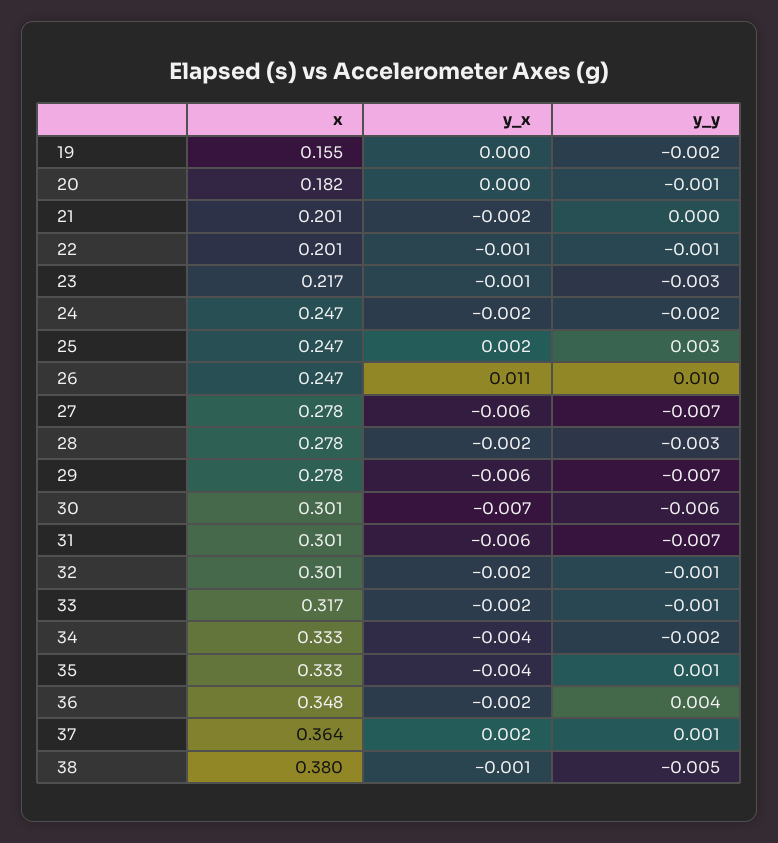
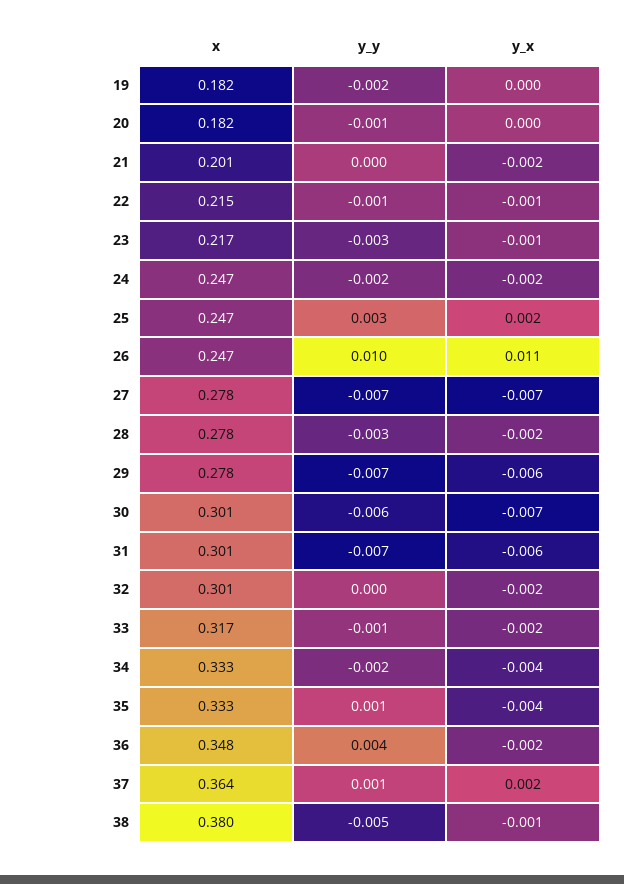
  {
    "x": {
-     "19": 0.155,
+     "19": 0.182,
      "20": 0.182,
      "21": 0.201,
-     "22": 0.201,
+     "22": 0.215,
      "23": 0.217,
      "24": 0.247,
      "25": 0.247,
      "26": 0.247,
      "27": 0.278,
      "28": 0.278,
      "29": 0.278,
      "30": 0.301,
      "31": 0.301,
      "32": 0.301,
      "33": 0.317,
      "34": 0.333,
      "35": 0.333,
      "36": 0.348,
      "37": 0.364,
      "38": 0.38
    },
    "y_x": {
      "19": 0,
      "20": 0,
      "21": -0.002,
      "22": -0.001,
      "23": -0.001,
      "24": -0.002,
      "25": 0.002,
      "26": 0.011,
-     "27": -0.006,
+     "27": -0.007,
      "28": -0.002,
      "29": -0.006,
      "30": -0.007,
      "31": -0.006,
      "32": -0.002,
      "33": -0.002,
      "34": -0.004,
      "35": -0.004,
      "36": -0.002,
      "37": 0.002,
      "38": -0.001
    },
    "y_y": {
      "19": -0.002,
      "20": -0.001,
      "21": 0,
      "22": -0.001,
      "23": -0.003,
      "24": -0.002,
      "25": 0.003,
      "26": 0.01,
      "27": -0.007,
      "28": -0.003,
      "29": -0.007,
      "30": -0.006,
      "31": -0.007,
-     "32": -0.001,
+     "32": 0,
      "33": -0.001,
      "34": -0.002,
      "35": 0.001,
      "36": 0.004,
      "37": 0.001,
      "38": -0.005
    }
  }

